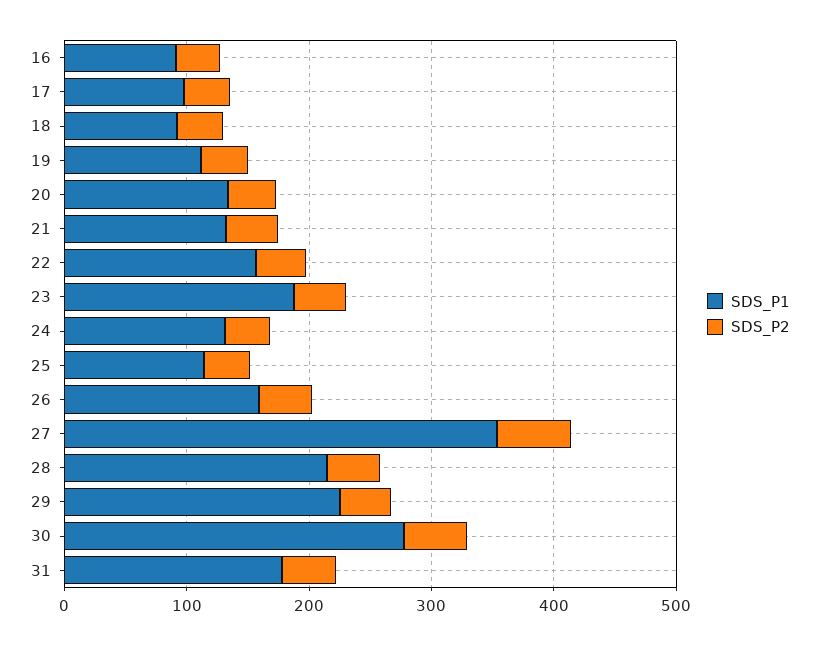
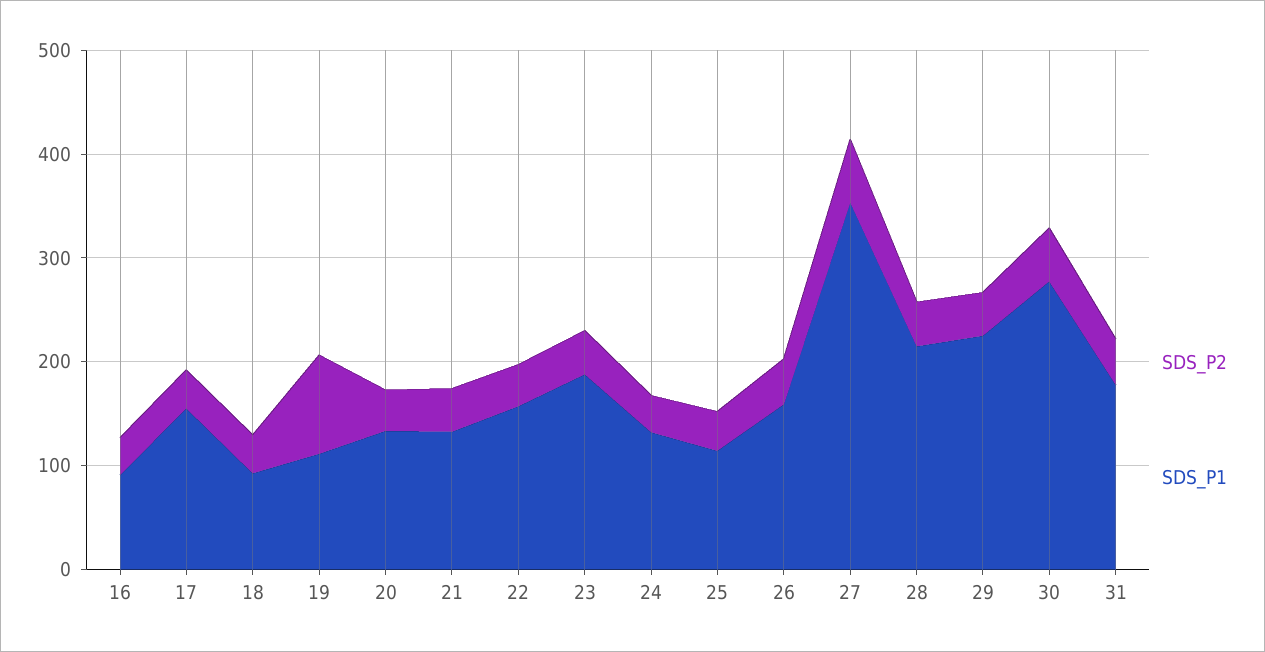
  {
    "SDS_P1": {
      "16": 100,
-     "17": 100,
+     "17": 160,
      "18": 100,
      "19": 120,
      "20": 140,
      "21": 140,
      "22": 160,
      "23": 180,
      "24": 140,
      "25": 120,
      "26": 160,
      "27": 360,
      "28": 220,
      "29": 220,
      "30": 280,
      "31": 180
    },
    "SDS_P2": {
      "16": 40,
      "17": 40,
      "18": 40,
-     "19": 40,
+     "19": 100,
      "20": 40,
      "21": 40,
      "22": 40,
      "23": 40,
      "24": 40,
      "25": 40,
      "26": 40,
      "27": 60,
      "28": 40,
      "29": 40,
      "30": 60,
      "31": 40
    }
  }

